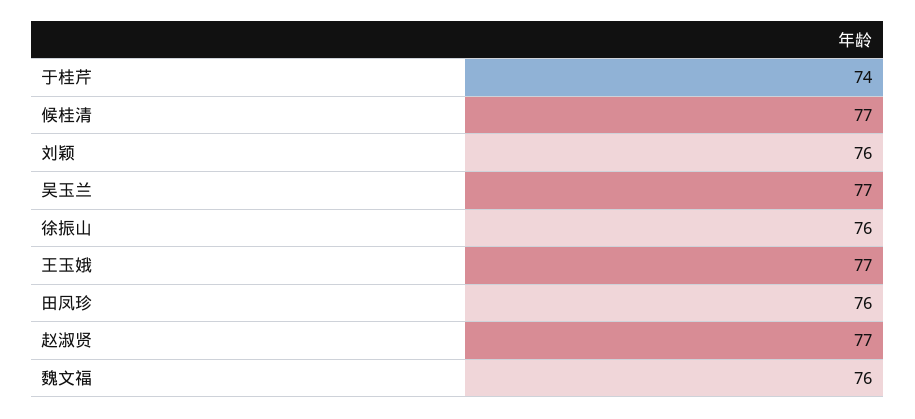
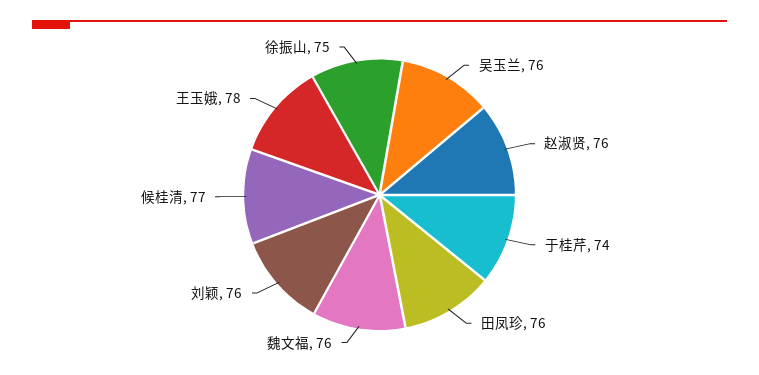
  {
    "于桂芹": 74,
    "候桂清": 77,
    "刘颖": 76,
-   "吴玉兰": 77,
+   "吴玉兰": 76,
-   "徐振山": 76,
+   "徐振山": 75,
-   "王玉娥": 77,
+   "王玉娥": 78,
    "田凤珍": 76,
-   "赵淑贤": 77,
+   "赵淑贤": 76,
    "魏文福": 76
  }

